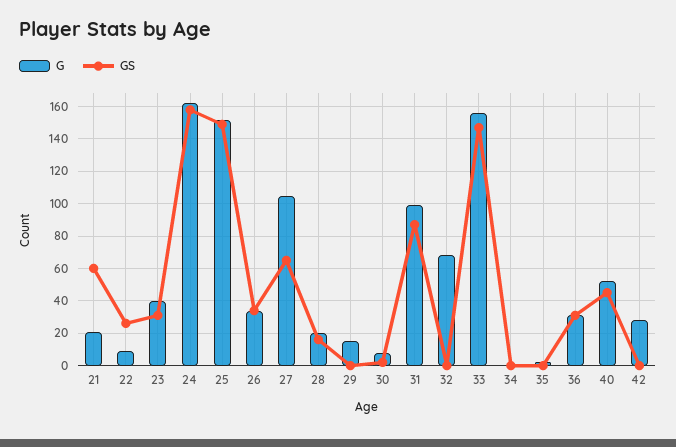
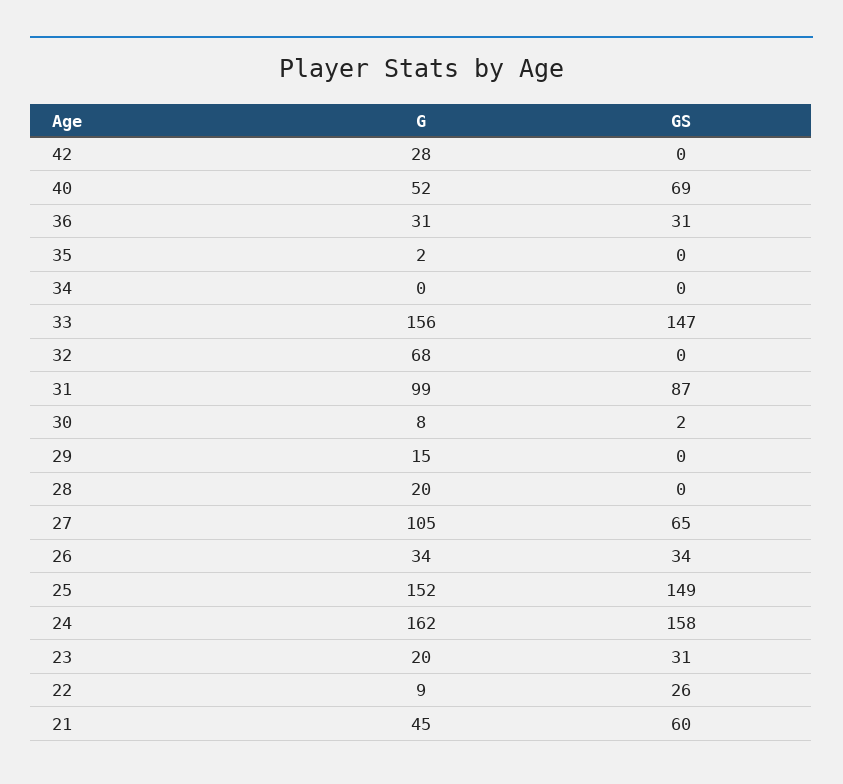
  {
    "G": {
-     "21": 20,
+     "21": 45,
      "22": 9,
-     "23": 40,
+     "23": 20,
      "24": 162,
      "25": 152,
      "26": 34,
      "27": 105,
      "28": 20,
      "29": 15,
      "30": 8,
      "31": 99,
      "32": 68,
      "33": 156,
      "34": 0,
      "35": 2,
      "36": 31,
      "40": 52,
      "42": 28
    },
    "GS": {
      "21": 60,
      "22": 26,
      "23": 31,
      "24": 158,
      "25": 149,
      "26": 34,
      "27": 65,
-     "28": 15,
+     "28": 0,
      "29": 0,
      "30": 2,
      "31": 87,
      "32": 0,
      "33": 147,
      "34": 0,
      "35": 0,
      "36": 31,
-     "40": 45,
+     "40": 69,
      "42": 0
    }
  }

